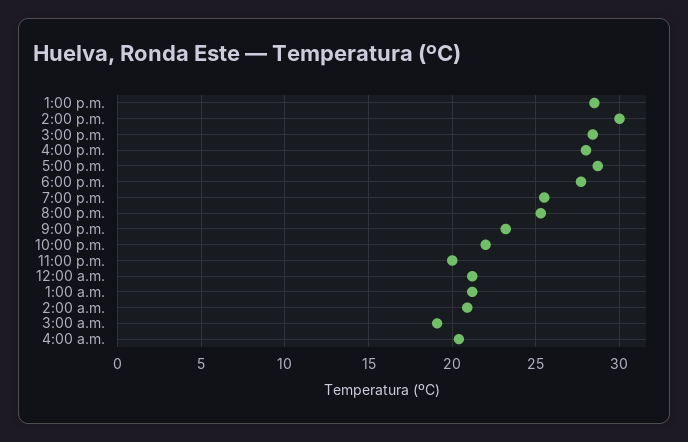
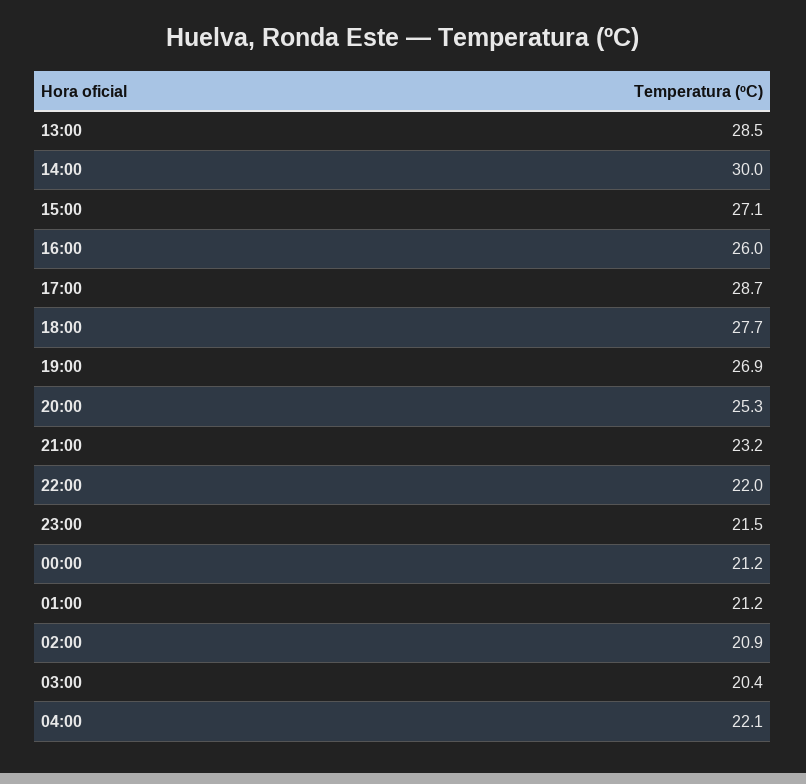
  {
    "1:00 p.m.": 28.5,
    "2:00 p.m.": 30,
-   "3:00 p.m.": 28.5,
+   "3:00 p.m.": 27.1,
-   "4:00 p.m.": 28,
+   "4:00 p.m.": 26,
    "5:00 p.m.": 28.7,
    "6:00 p.m.": 27.7,
-   "7:00 p.m.": 25.5,
+   "7:00 p.m.": 26.9,
    "8:00 p.m.": 25.3,
    "9:00 p.m.": 23.2,
    "10:00 p.m.": 22,
-   "11:00 p.m.": 20,
+   "11:00 p.m.": 21.5,
    "12:00 a.m.": 21.2,
    "1:00 a.m.": 21.2,
    "2:00 a.m.": 20.9,
-   "3:00 a.m.": 19,
+   "3:00 a.m.": 20.4,
-   "4:00 a.m.": 20.5
+   "4:00 a.m.": 22.1
  }

